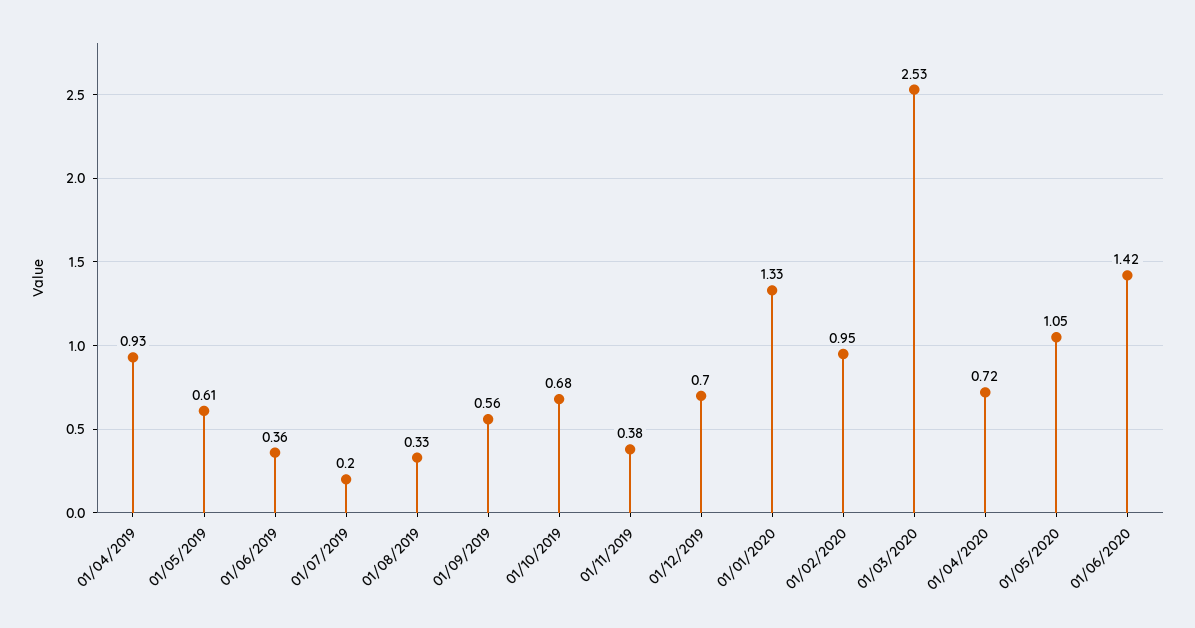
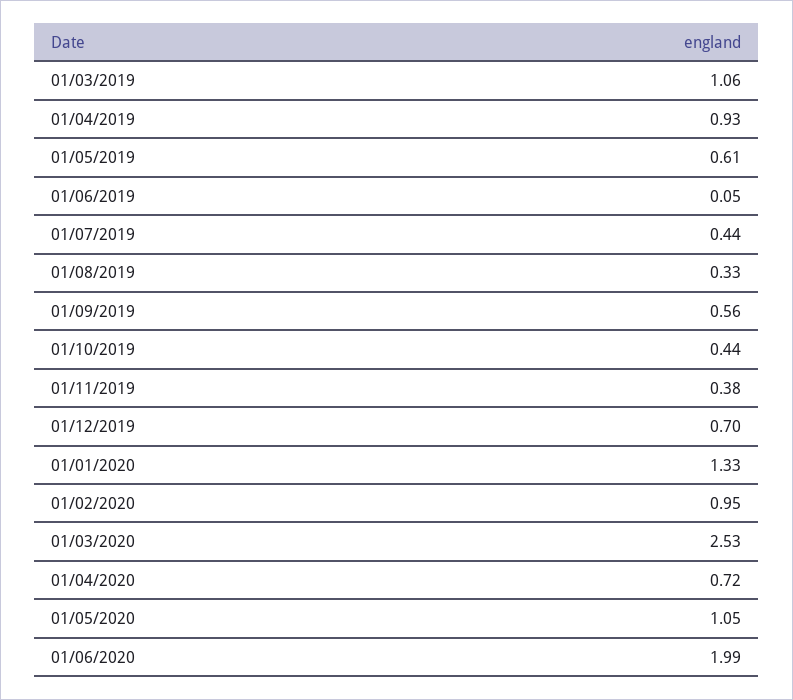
  {
    "01/04/2019": 0.93,
    "01/05/2019": 0.61,
-   "01/06/2019": 0.36,
+   "01/06/2019": 0.05,
-   "01/07/2019": 0.2,
+   "01/07/2019": 0.44,
    "01/08/2019": 0.33,
    "01/09/2019": 0.56,
-   "01/10/2019": 0.68,
+   "01/10/2019": 0.44,
    "01/11/2019": 0.38,
    "01/12/2019": 0.7,
    "01/01/2020": 1.33,
    "01/02/2020": 0.95,
    "01/03/2020": 2.53,
    "01/04/2020": 0.72,
    "01/05/2020": 1.05,
-   "01/06/2020": 1.42
+   "01/06/2020": 1.99,
+   "01/03/2019": 1.06
  }

